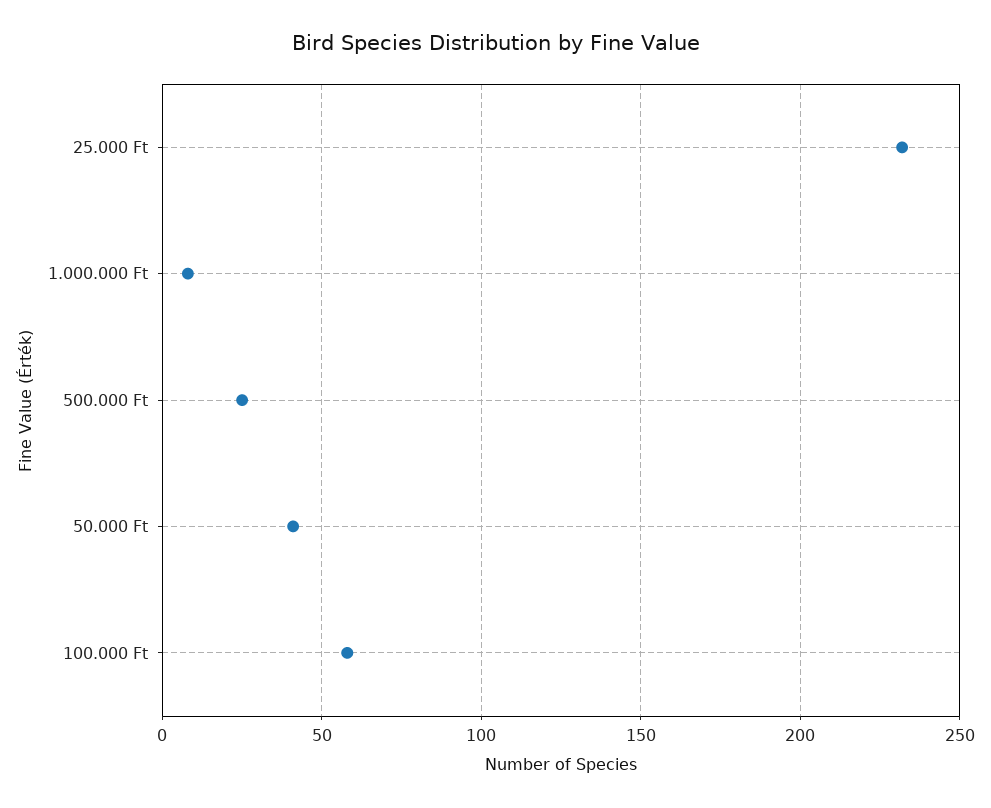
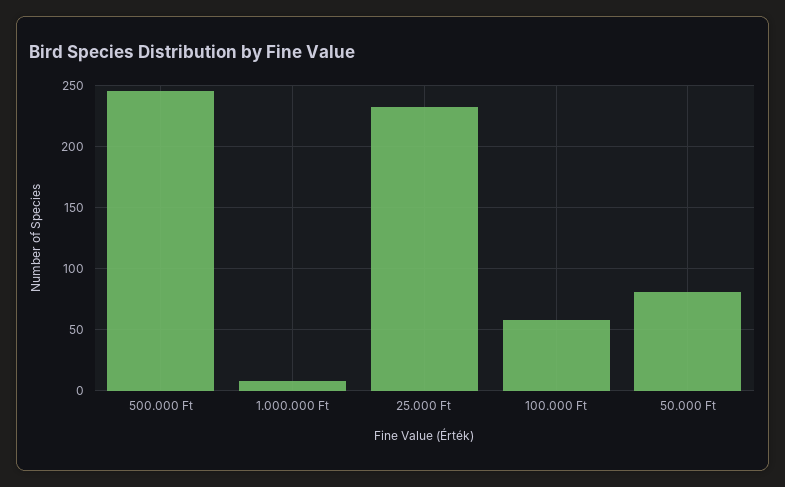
  {
    "25.000 Ft": 230,
    "1.000.000 Ft": 10,
-   "500.000 Ft": 25,
+   "500.000 Ft": 245,
-   "50.000 Ft": 40,
+   "50.000 Ft": 80,
    "100.000 Ft": 60
  }

